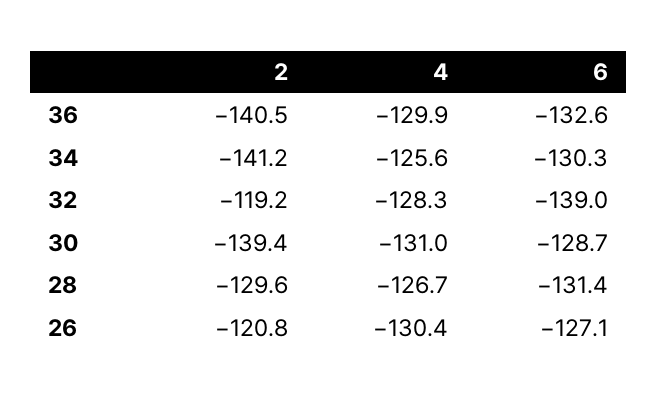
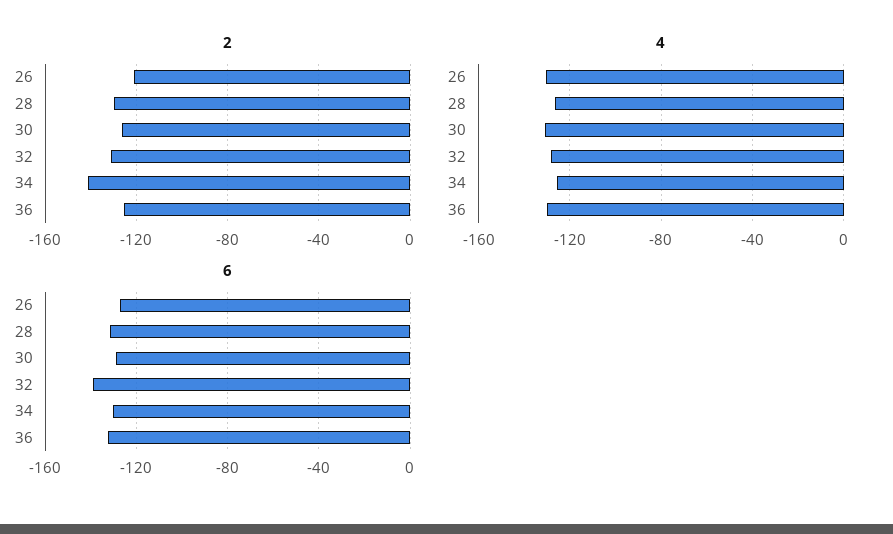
  {
    "2": {
-     "36": -140.5,
+     "36": -125,
      "34": -141.2,
-     "32": -119.2,
+     "32": -130,
-     "30": -139.4,
+     "30": -125,
      "28": -129.6,
      "26": -120.8
    },
    "4": {
      "36": -129.9,
      "34": -125.6,
      "32": -128.3,
      "30": -131,
      "28": -126.7,
      "26": -130.4
    },
    "6": {
      "36": -132.6,
      "34": -130.3,
      "32": -139,
      "30": -128.7,
      "28": -131.4,
      "26": -127.1
    }
  }

